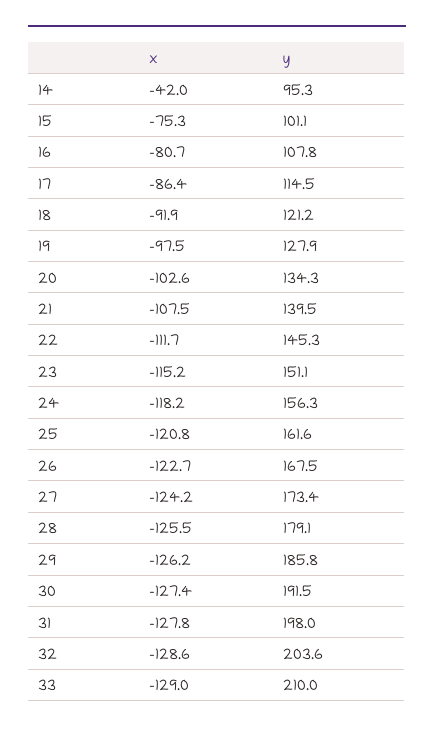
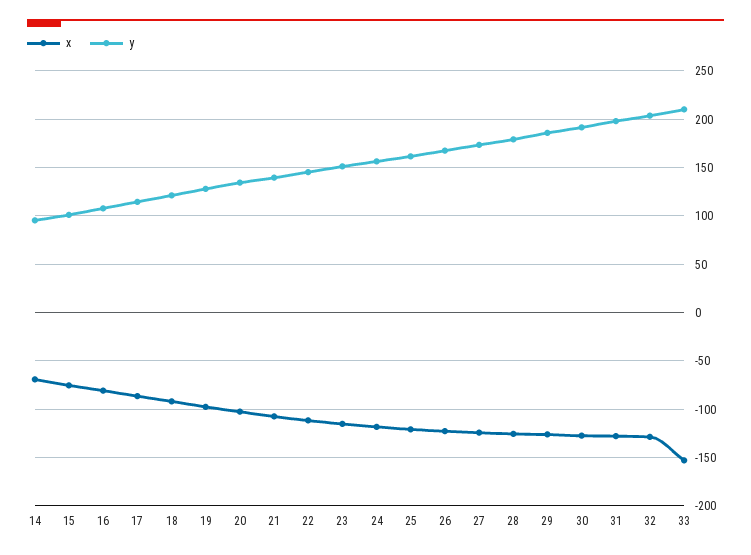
  {
    "x": {
-     "14": -42,
+     "14": -70,
      "15": -75.3,
      "16": -80.7,
      "17": -86.4,
      "18": -91.9,
      "19": -97.5,
      "20": -102.6,
      "21": -107.5,
      "22": -111.7,
      "23": -115.2,
      "24": -118.2,
      "25": -120.8,
      "26": -122.7,
      "27": -124.2,
      "28": -125.5,
      "29": -126.2,
      "30": -127.4,
      "31": -127.8,
      "32": -128.6,
-     "33": -129
+     "33": -150
    },
    "y": {
      "14": 95.3,
      "15": 101.1,
      "16": 107.8,
      "17": 114.5,
      "18": 121.2,
      "19": 127.9,
      "20": 134.3,
      "21": 139.5,
      "22": 145.3,
      "23": 151.1,
      "24": 156.3,
      "25": 161.6,
      "26": 167.5,
      "27": 173.4,
      "28": 179.1,
      "29": 185.8,
      "30": 191.5,
      "31": 198,
      "32": 203.6,
      "33": 210
    }
  }

